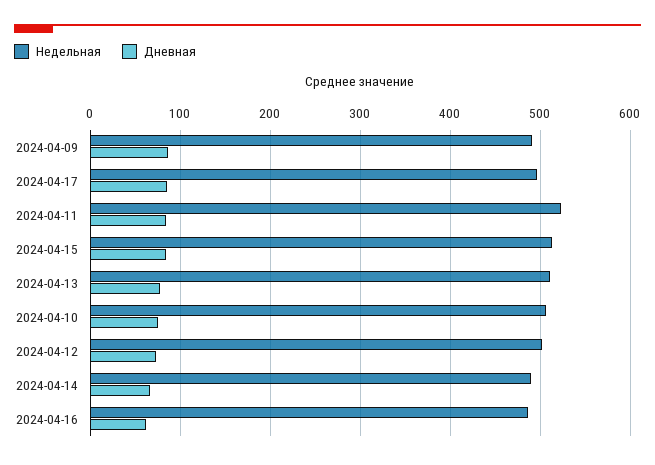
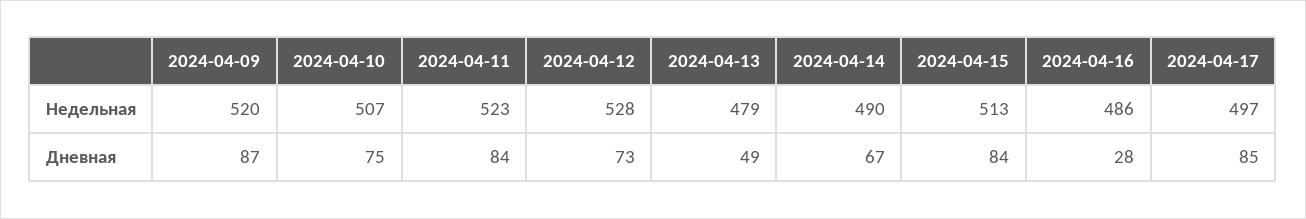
  {
    "Недельная": {
-     "2024-04-09": 490,
+     "2024-04-09": 520,
      "2024-04-17": 497,
      "2024-04-11": 523,
      "2024-04-15": 513,
-     "2024-04-13": 510,
+     "2024-04-13": 479,
      "2024-04-10": 507,
-     "2024-04-12": 500,
+     "2024-04-12": 528,
      "2024-04-14": 490,
      "2024-04-16": 486
    },
    "Дневная": {
      "2024-04-09": 87,
      "2024-04-17": 85,
      "2024-04-11": 84,
      "2024-04-15": 84,
-     "2024-04-13": 80,
+     "2024-04-13": 49,
      "2024-04-10": 75,
      "2024-04-12": 73,
      "2024-04-14": 67,
-     "2024-04-16": 60
+     "2024-04-16": 28
    }
  }

